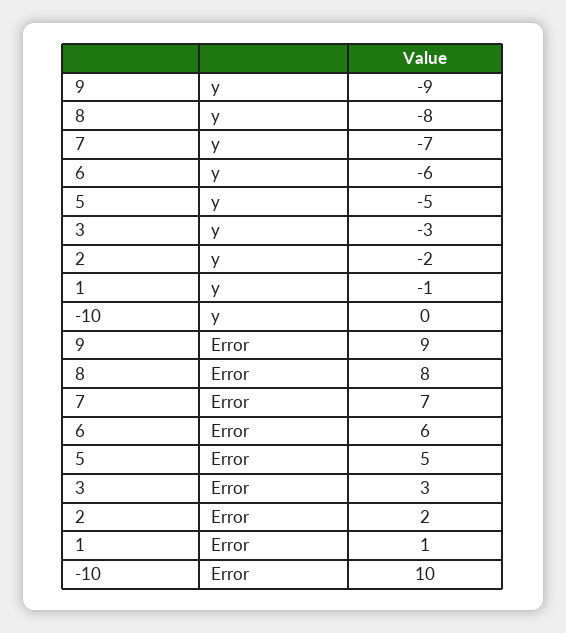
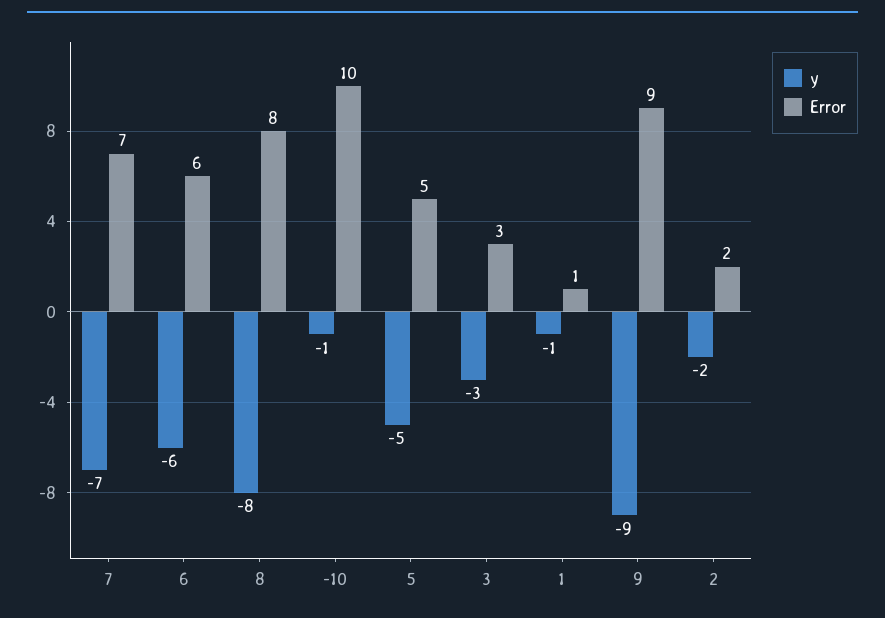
  {
    "y": {
      "9": -9,
      "8": -8,
      "7": -7,
      "6": -6,
      "5": -5,
      "3": -3,
      "2": -2,
      "1": -1,
-     "-10": 0
+     "-10": -1
    },
    "Error": {
      "9": 9,
      "8": 8,
      "7": 7,
      "6": 6,
      "5": 5,
      "3": 3,
      "2": 2,
      "1": 1,
      "-10": 10
    }
  }

